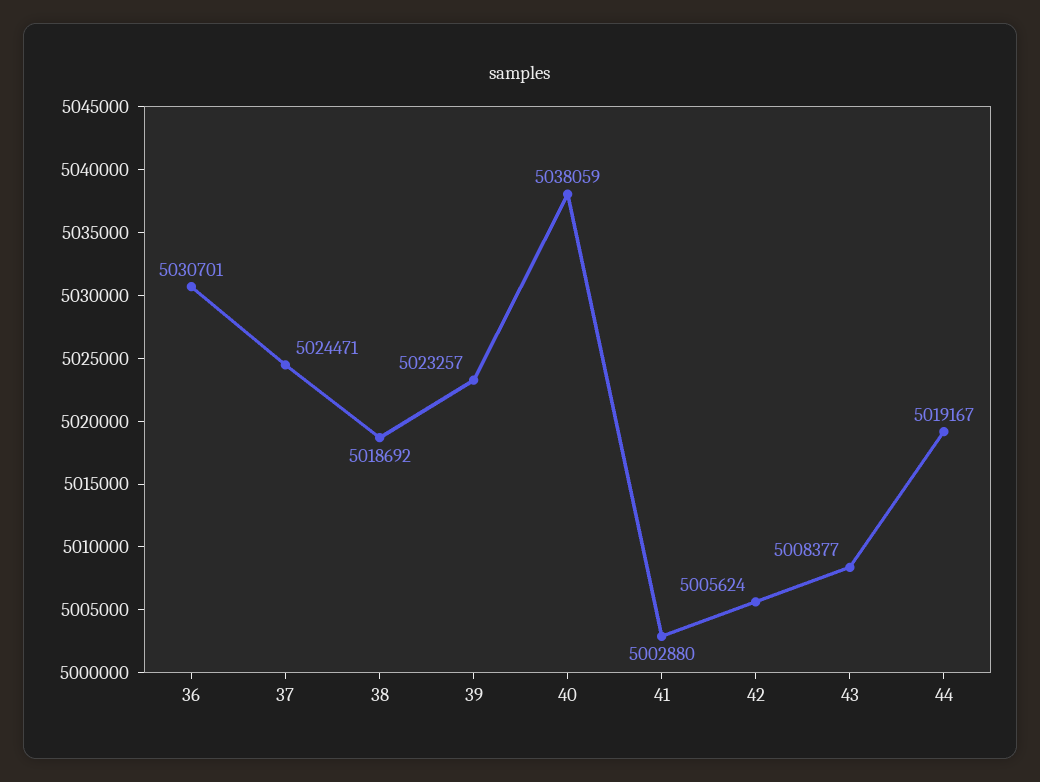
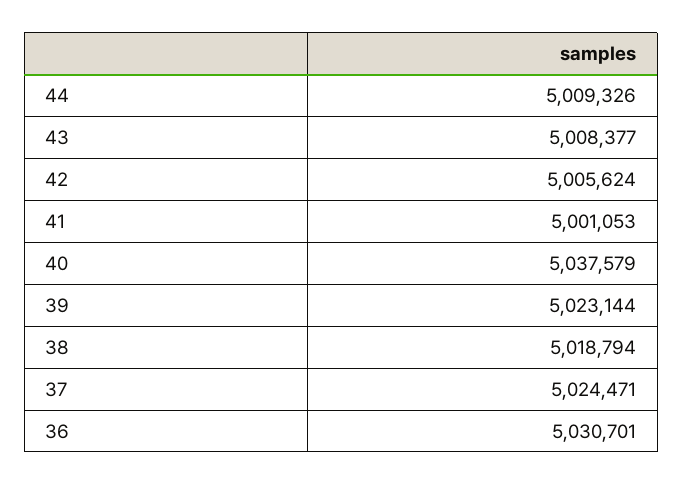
  {
    "36": 5030701,
    "37": 5024471,
-   "38": 5018692,
+   "38": 5018794,
-   "39": 5023257,
+   "39": 5023144,
-   "40": 5038059,
+   "40": 5037579,
-   "41": 5002880,
+   "41": 5001053,
    "42": 5005624,
    "43": 5008377,
-   "44": 5019167
+   "44": 5009326
  }

